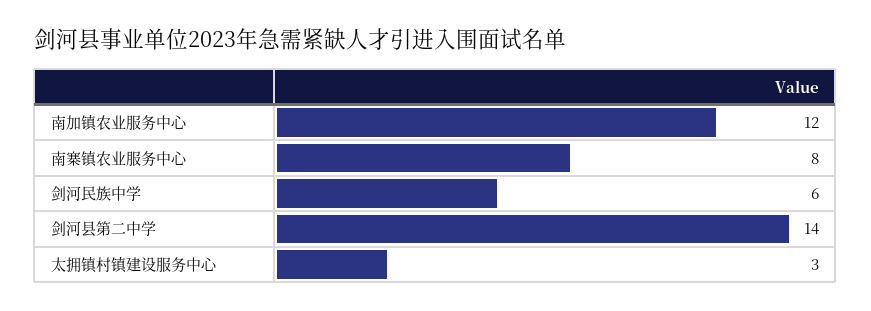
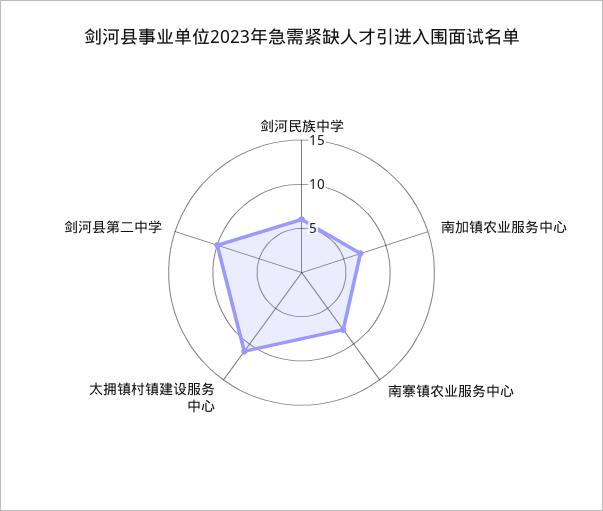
  {
-   "南加镇农业服务中心": 12,
+   "南加镇农业服务中心": 7,
    "南寨镇农业服务中心": 8,
    "剑河民族中学": 6,
-   "剑河县第二中学": 14,
+   "剑河县第二中学": 10,
-   "太拥镇村镇建设服务中心": 3
+   "太拥镇村镇建设服务中心": 11
  }

